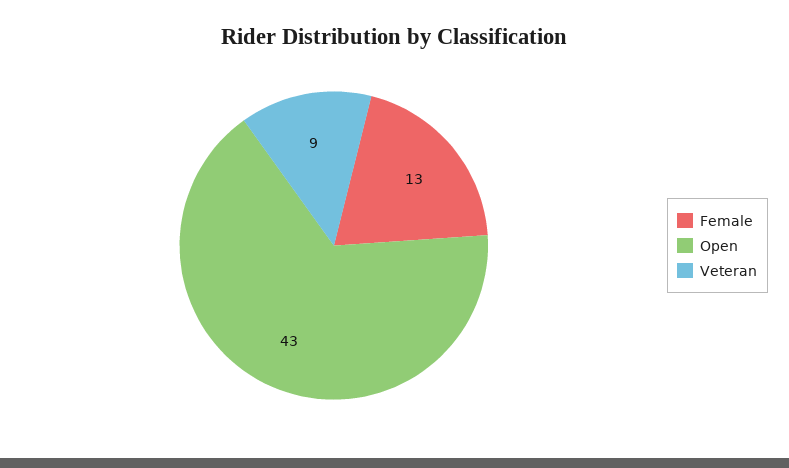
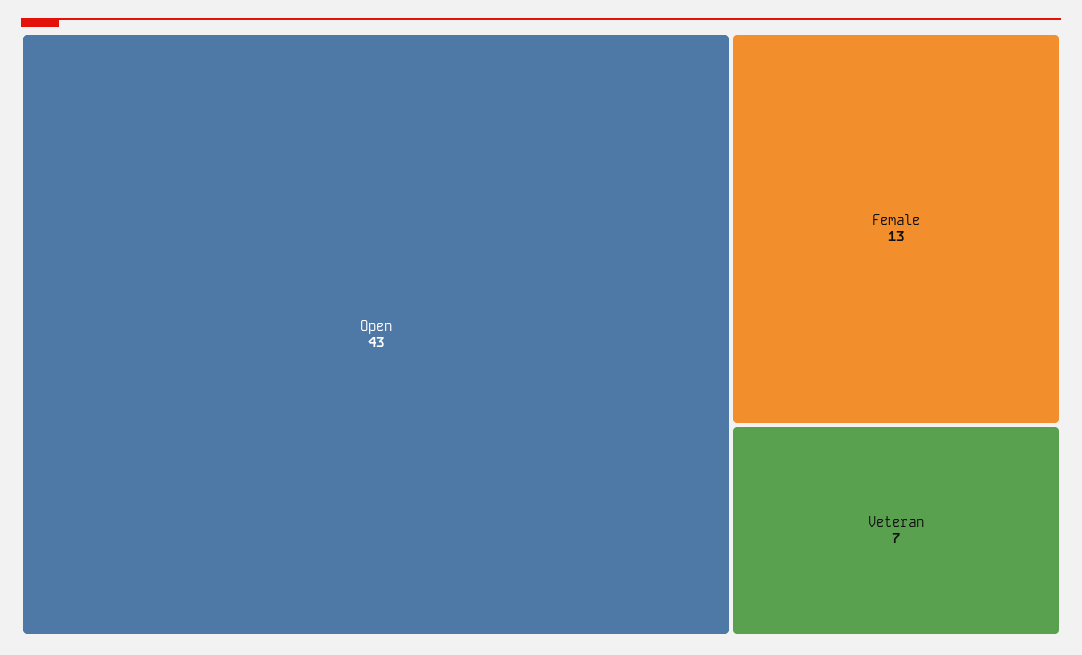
  {
    "Female": 13,
    "Open": 43,
-   "Veteran": 9
+   "Veteran": 7
  }

